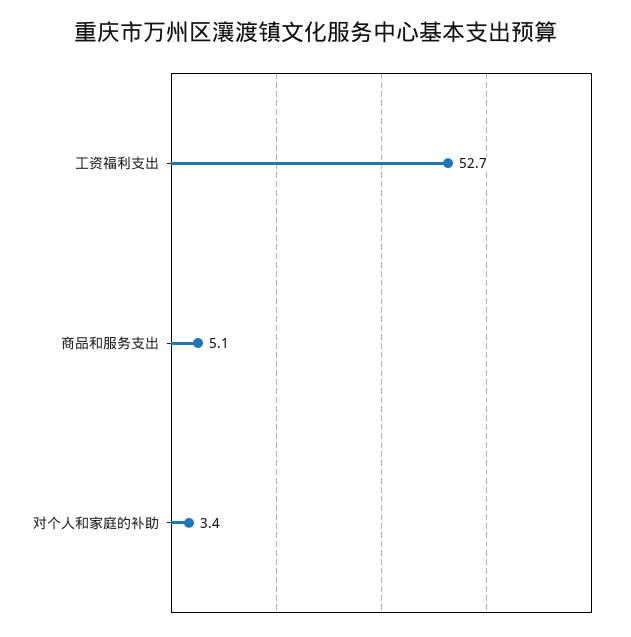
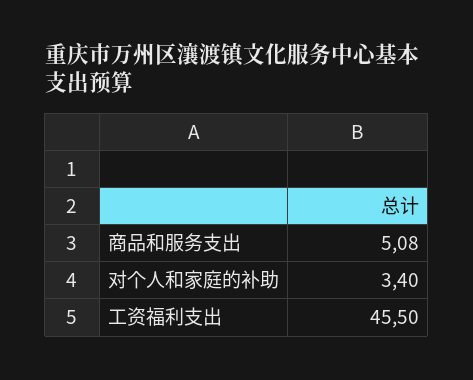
  {
-   "工资福利支出": 52.7,
+   "工资福利支出": 45.5,
    "商品和服务支出": 5.08,
    "对个人和家庭的补助": 3.4
  }

